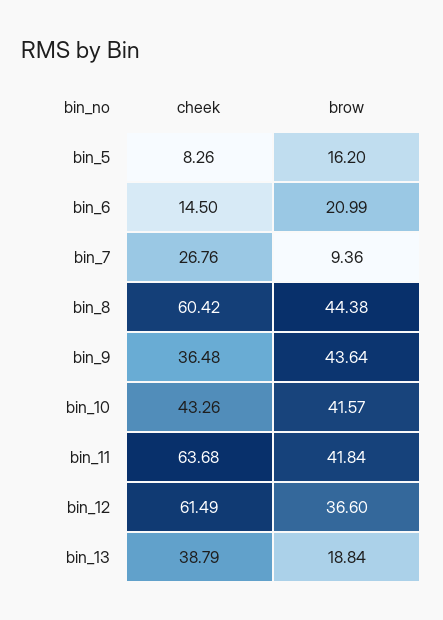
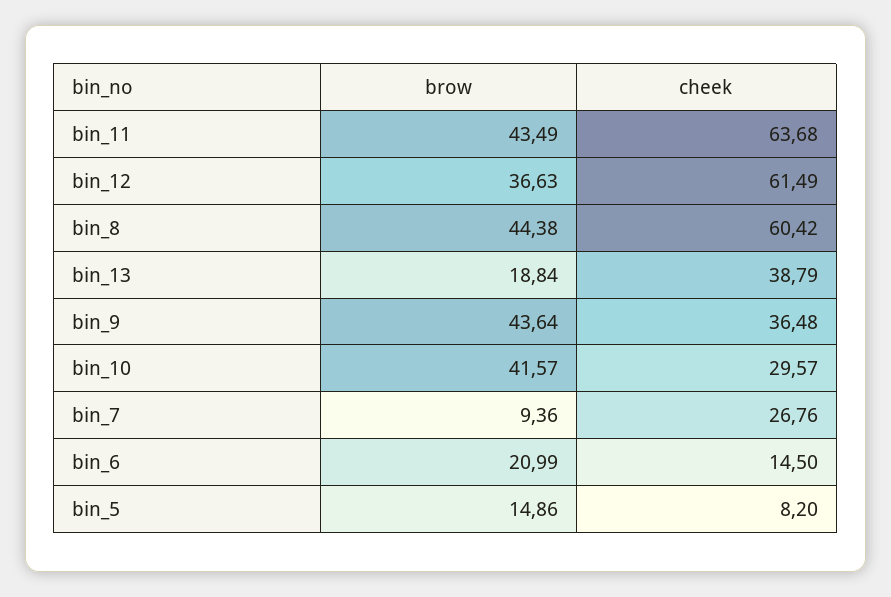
  {
    "cheek": {
-     "bin_5": 8.26,
+     "bin_5": 8.2,
      "bin_6": 14.5,
      "bin_7": 26.76,
      "bin_8": 60.42,
      "bin_9": 36.48,
-     "bin_10": 43.26,
+     "bin_10": 29.57,
      "bin_11": 63.68,
      "bin_12": 61.49,
      "bin_13": 38.79
    },
    "brow": {
-     "bin_5": 16.2,
+     "bin_5": 14.86,
      "bin_6": 20.99,
      "bin_7": 9.36,
      "bin_8": 44.38,
      "bin_9": 43.64,
      "bin_10": 41.57,
-     "bin_11": 41.84,
+     "bin_11": 43.49,
-     "bin_12": 36.6,
+     "bin_12": 36.63,
      "bin_13": 18.84
    }
  }

